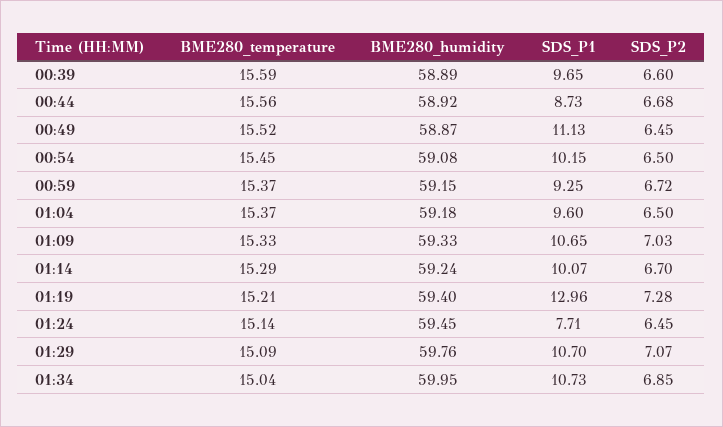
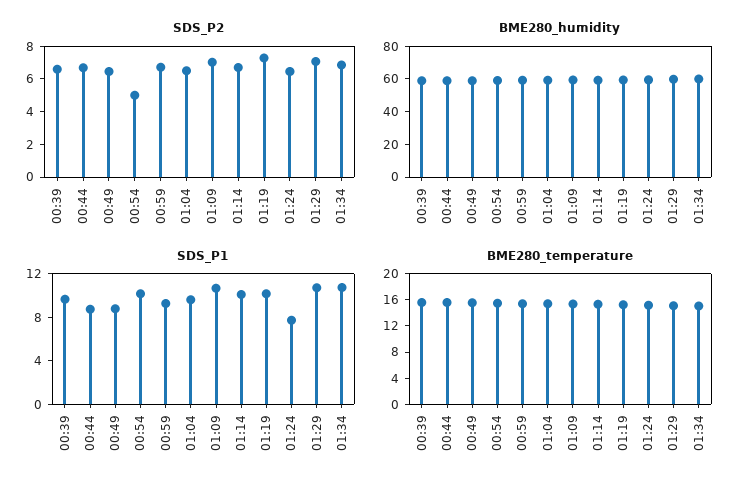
  {
    "BME280_temperature": {
      "00:39": 15.59,
      "00:44": 15.56,
      "00:49": 15.52,
      "00:54": 15.45,
      "00:59": 15.37,
      "01:04": 15.37,
      "01:09": 15.33,
      "01:14": 15.29,
      "01:19": 15.21,
      "01:24": 15.14,
      "01:29": 15.09,
      "01:34": 15.04
    },
    "BME280_humidity": {
      "00:39": 58.89,
      "00:44": 58.92,
      "00:49": 58.87,
      "00:54": 59.08,
      "00:59": 59.15,
      "01:04": 59.18,
      "01:09": 59.33,
      "01:14": 59.24,
      "01:19": 59.4,
      "01:24": 59.45,
      "01:29": 59.76,
      "01:34": 59.95
    },
    "SDS_P1": {
      "00:39": 9.65,
      "00:44": 8.73,
-     "00:49": 11.13,
+     "00:49": 9,
      "00:54": 10.15,
      "00:59": 9.25,
      "01:04": 9.6,
      "01:09": 10.65,
      "01:14": 10.07,
-     "01:19": 12.96,
+     "01:19": 10,
      "01:24": 7.71,
      "01:29": 10.7,
      "01:34": 10.73
    },
    "SDS_P2": {
      "00:39": 6.6,
      "00:44": 6.68,
      "00:49": 6.45,
-     "00:54": 6.5,
+     "00:54": 5,
      "00:59": 6.72,
      "01:04": 6.5,
      "01:09": 7.03,
      "01:14": 6.7,
      "01:19": 7.28,
      "01:24": 6.45,
      "01:29": 7.07,
      "01:34": 6.85
    }
  }

